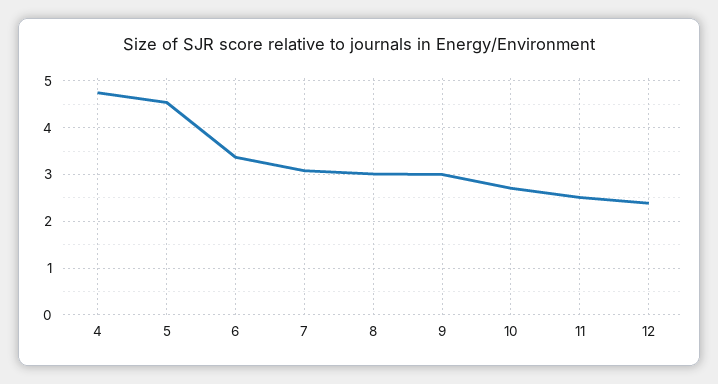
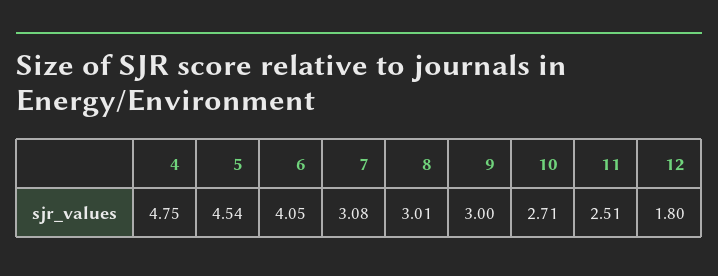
  {
    "4": 4.75,
    "5": 4.54,
-   "6": 3.4,
+   "6": 4.05,
    "7": 3.08,
    "8": 3.01,
    "9": 3,
    "10": 2.71,
    "11": 2.51,
-   "12": 2.4
+   "12": 1.8
  }

